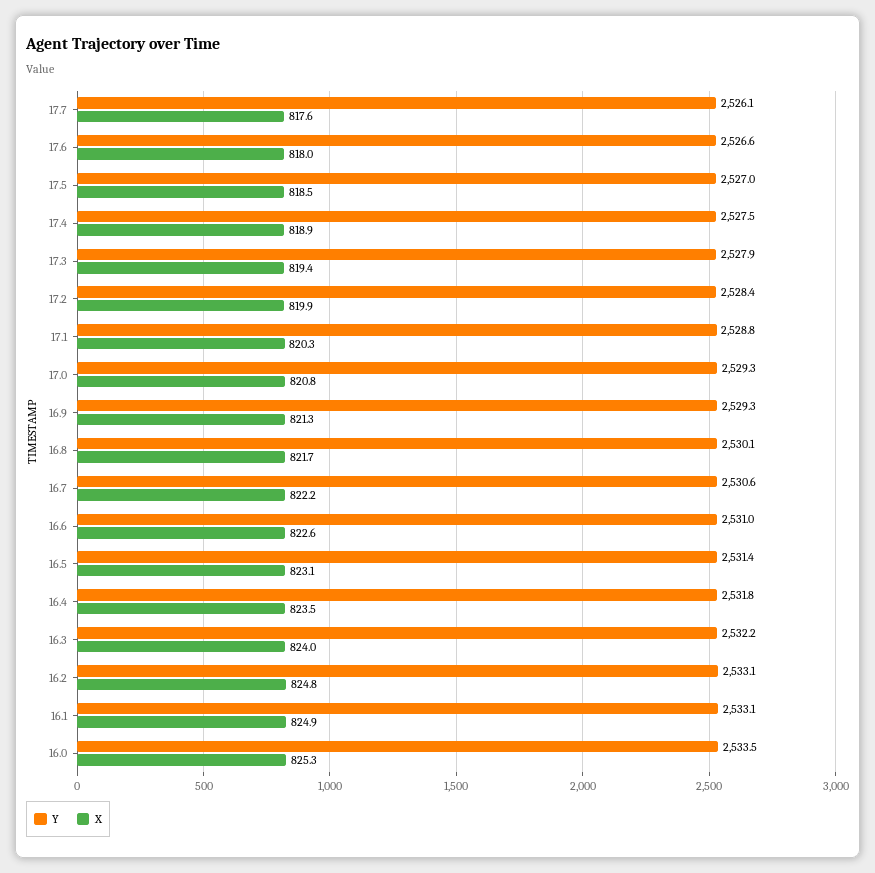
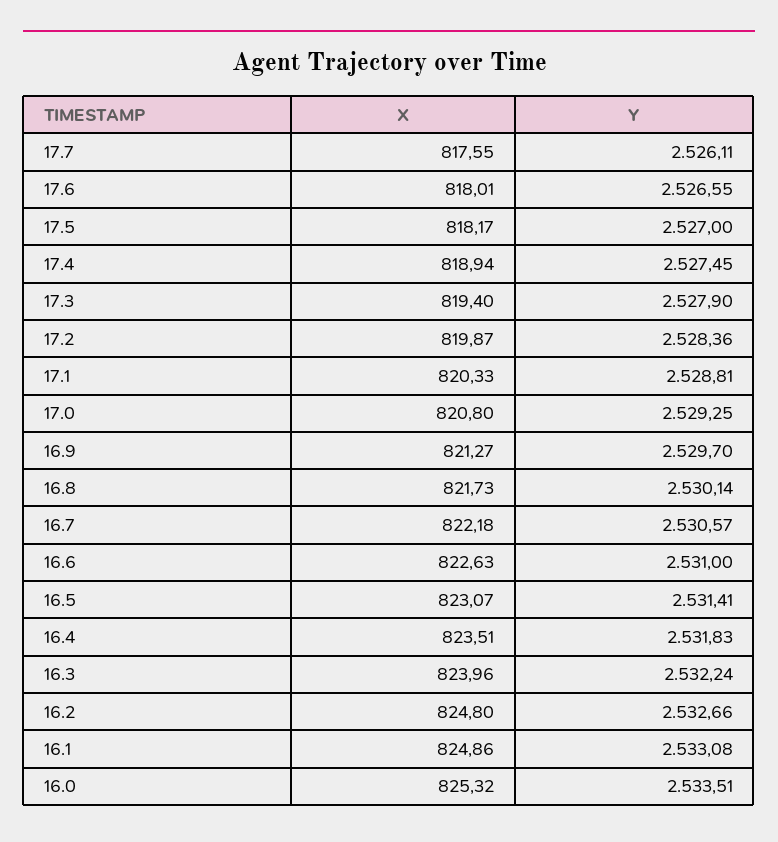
  {
    "Y": {
      "17.7": 2526.11,
      "17.6": 2526.55,
      "17.5": 2527,
      "17.4": 2527.45,
      "17.3": 2527.9,
      "17.2": 2528.36,
      "17.1": 2528.81,
      "17.0": 2529.25,
-     "16.9": 2529.3,
+     "16.9": 2529.7,
      "16.8": 2530.14,
      "16.7": 2530.57,
      "16.6": 2531,
      "16.5": 2531.41,
      "16.4": 2531.83,
      "16.3": 2532.24,
-     "16.2": 2533.1,
+     "16.2": 2532.66,
      "16.1": 2533.08,
      "16.0": 2533.51
    },
    "X": {
      "17.7": 817.55,
      "17.6": 818.01,
-     "17.5": 818.5,
+     "17.5": 818.17,
      "17.4": 818.94,
      "17.3": 819.4,
      "17.2": 819.87,
      "17.1": 820.33,
      "17.0": 820.8,
      "16.9": 821.27,
      "16.8": 821.73,
      "16.7": 822.18,
      "16.6": 822.63,
      "16.5": 823.07,
      "16.4": 823.51,
      "16.3": 823.96,
      "16.2": 824.8,
      "16.1": 824.86,
      "16.0": 825.32
    }
  }

